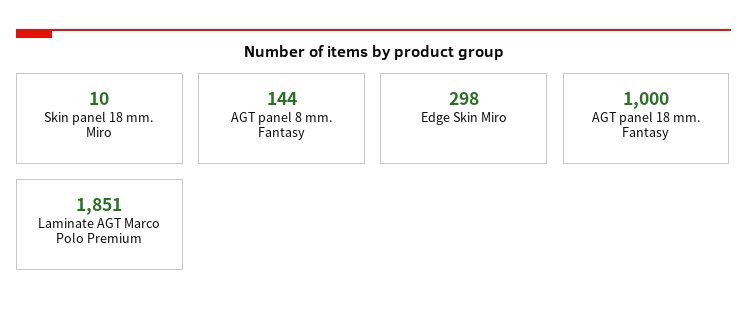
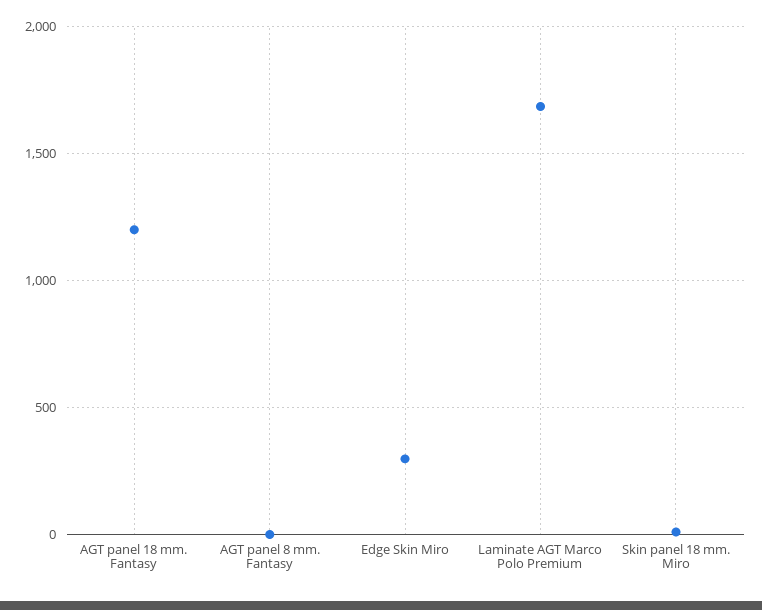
  {
    "Skin panel 18 mm. Miro": 10,
-   "AGT panel 8 mm. Fantasy": 144,
+   "AGT panel 8 mm. Fantasy": 0,
    "Edge Skin Miro": 298,
-   "AGT panel 18 mm. Fantasy": 1000,
+   "AGT panel 18 mm. Fantasy": 1200,
-   "Laminate AGT Marco Polo Premium": 1851
+   "Laminate AGT Marco Polo Premium": 1700
  }

